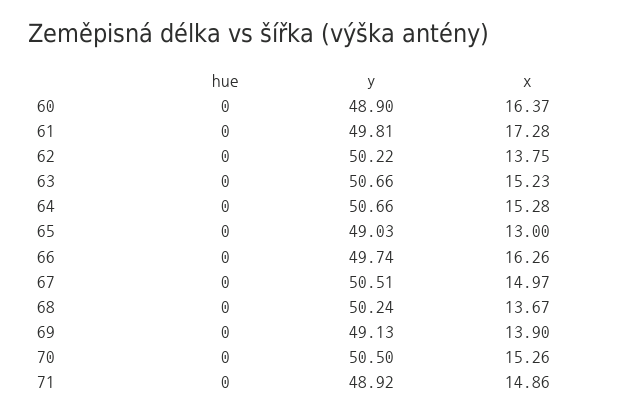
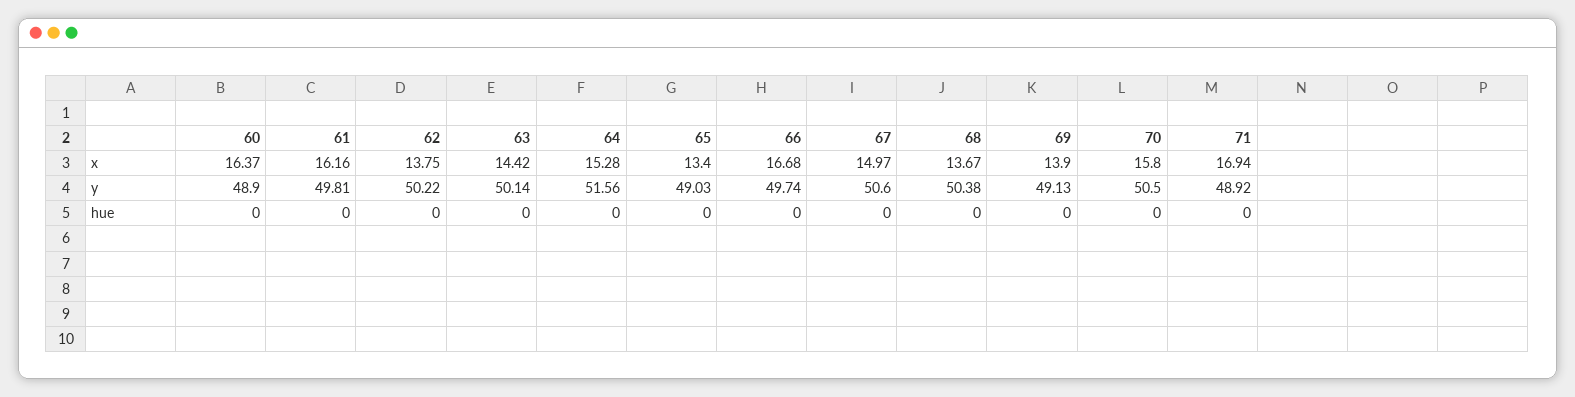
  {
    "hue": {
      "60": 0,
      "61": 0,
      "62": 0,
      "63": 0,
      "64": 0,
      "65": 0,
      "66": 0,
      "67": 0,
      "68": 0,
      "69": 0,
      "70": 0,
      "71": 0
    },
    "y": {
      "60": 48.9,
      "61": 49.81,
      "62": 50.22,
-     "63": 50.66,
+     "63": 50.14,
-     "64": 50.66,
+     "64": 51.56,
      "65": 49.03,
      "66": 49.74,
-     "67": 50.51,
+     "67": 50.6,
-     "68": 50.24,
+     "68": 50.38,
      "69": 49.13,
      "70": 50.5,
      "71": 48.92
    },
    "x": {
      "60": 16.37,
-     "61": 17.28,
+     "61": 16.16,
      "62": 13.75,
-     "63": 15.23,
+     "63": 14.42,
      "64": 15.28,
-     "65": 13,
+     "65": 13.4,
-     "66": 16.26,
+     "66": 16.68,
      "67": 14.97,
      "68": 13.67,
      "69": 13.9,
-     "70": 15.26,
+     "70": 15.8,
-     "71": 14.86
+     "71": 16.94
    }
  }

